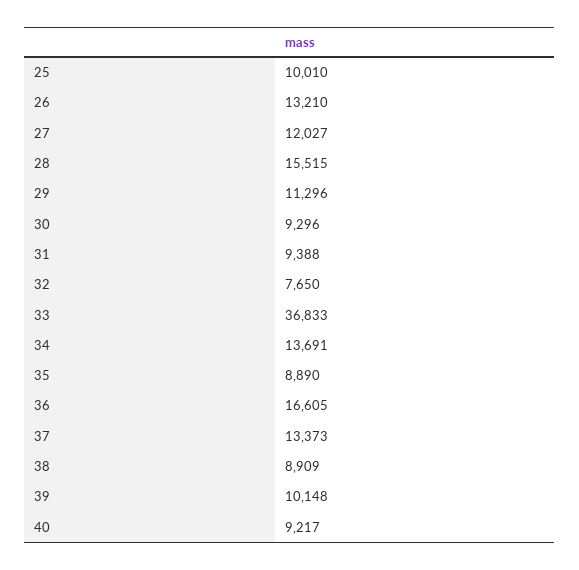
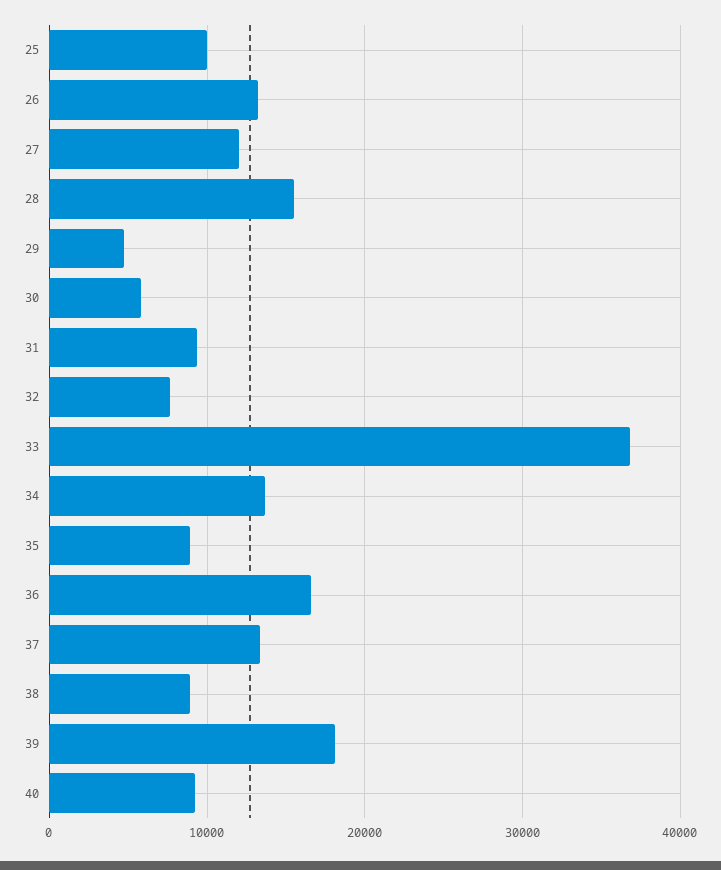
  {
    "25": 10010,
    "26": 13210,
    "27": 12027,
    "28": 15515,
-   "29": 11296,
+   "29": 5000,
-   "30": 9296,
+   "30": 6000,
    "31": 9388,
    "32": 7650,
    "33": 36833,
    "34": 13691,
    "35": 8890,
    "36": 16605,
    "37": 13373,
    "38": 8909,
-   "39": 10148,
+   "39": 18000,
    "40": 9217
  }

